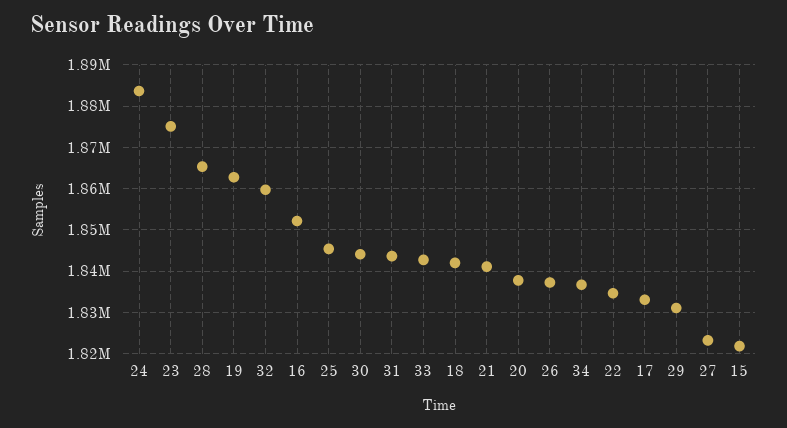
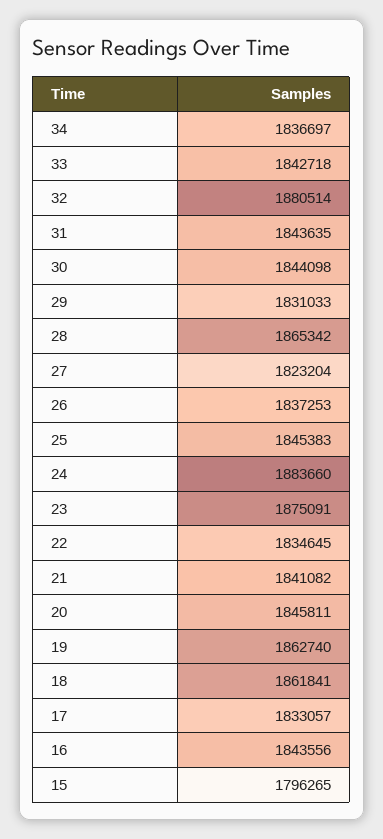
  {
    "24": 1883660,
    "23": 1875091,
    "28": 1865342,
    "19": 1862740,
-   "32": 1860000,
+   "32": 1880514,
-   "16": 1852000,
+   "16": 1843556,
    "25": 1845383,
    "30": 1844098,
    "31": 1843635,
    "33": 1842718,
-   "18": 1842000,
+   "18": 1861841,
    "21": 1841082,
-   "20": 1838000,
+   "20": 1845811,
    "26": 1837253,
    "34": 1836697,
    "22": 1834645,
    "17": 1833057,
    "29": 1831033,
    "27": 1823204,
-   "15": 1822000
+   "15": 1796265
  }

